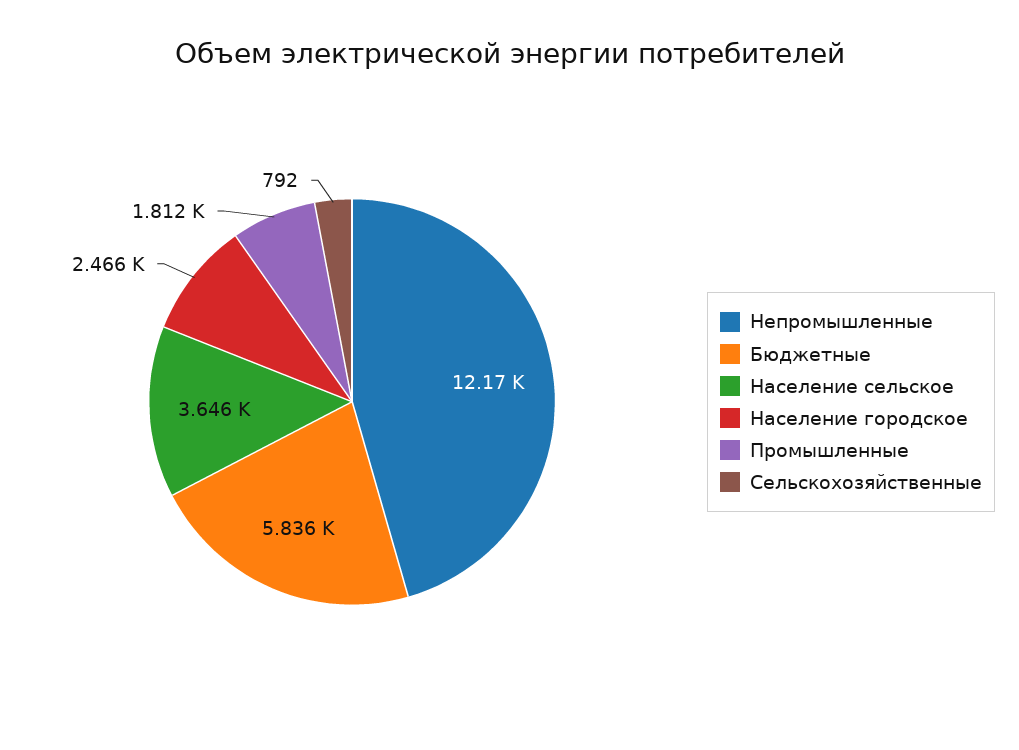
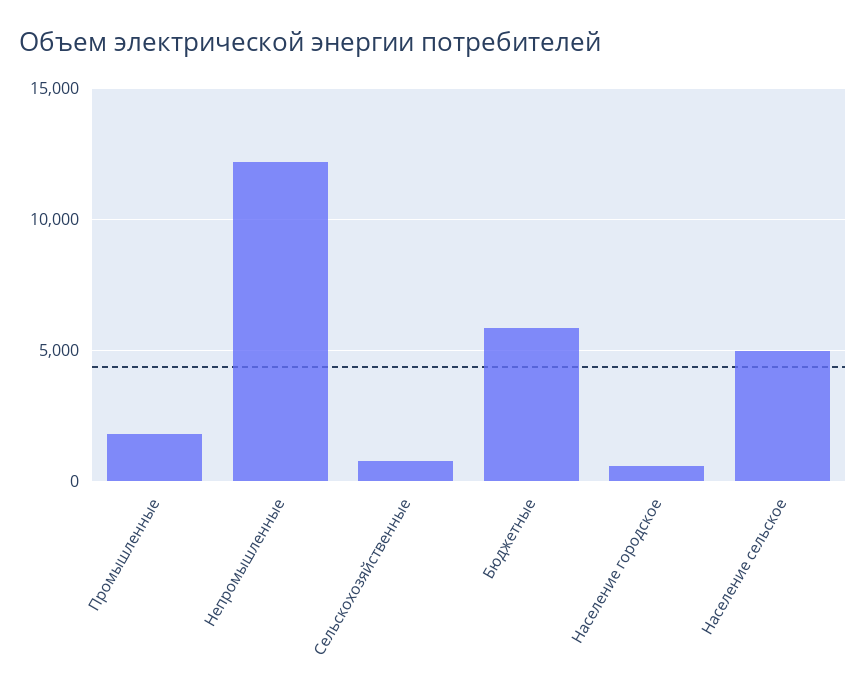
  {
    "Непромышленные": 12170,
    "Бюджетные": 5836,
-   "Население сельское": 3646,
+   "Население сельское": 5000,
-   "Население городское": 2466,
+   "Население городское": 500,
    "Промышленные": 1812,
    "Сельскохозяйственные": 792
  }

